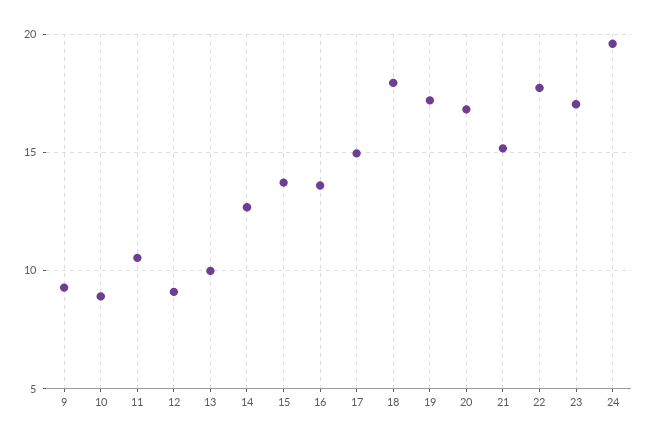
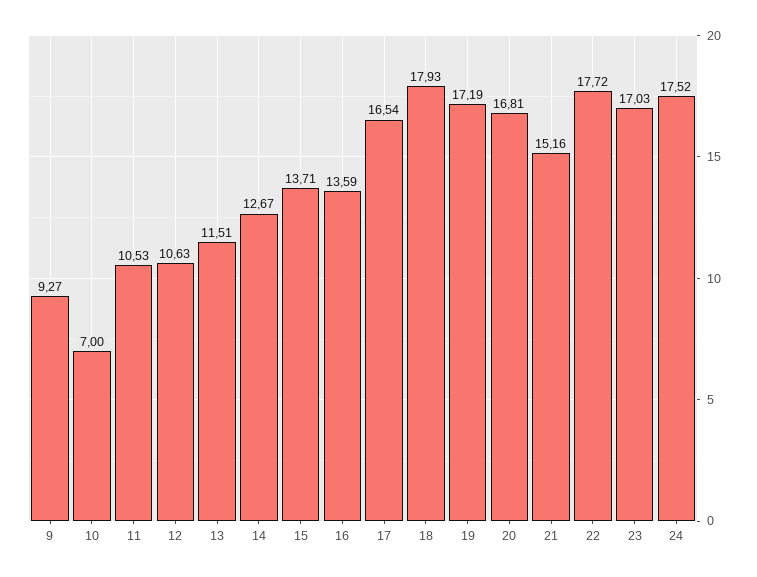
  {
    "9": 9.27,
-   "10": 9,
+   "10": 7,
    "11": 10.53,
-   "12": 9,
+   "12": 10.63,
-   "13": 10,
+   "13": 11.51,
    "14": 12.67,
    "15": 13.71,
    "16": 13.59,
-   "17": 15,
+   "17": 16.54,
    "18": 17.93,
    "19": 17.19,
    "20": 16.81,
    "21": 15.16,
    "22": 17.72,
    "23": 17.03,
-   "24": 19.5
+   "24": 17.52
  }

